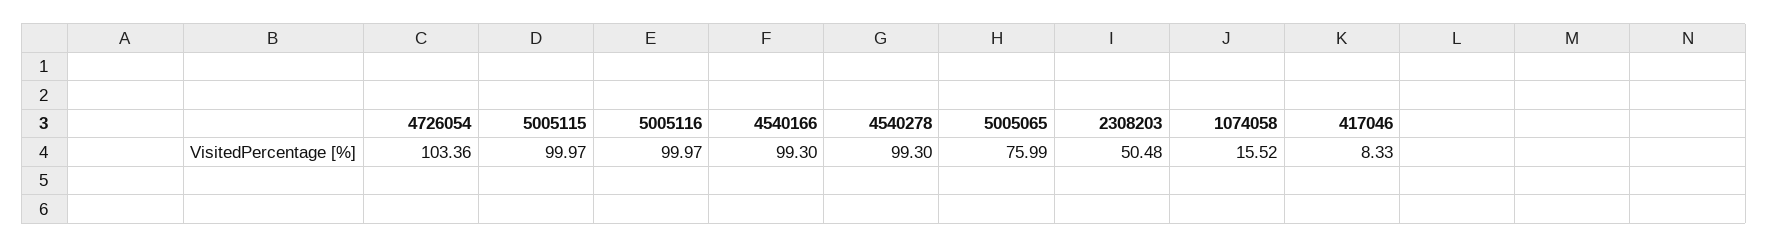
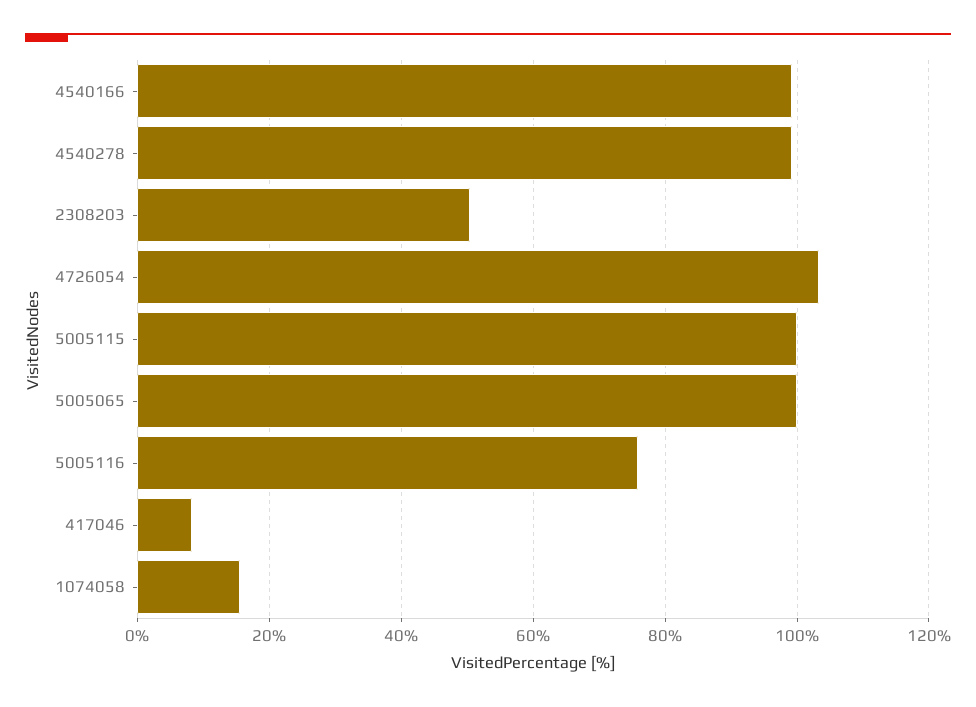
  {
    "4726054": 103.36,
    "5005115": 99.97,
-   "5005116": 99.97,
+   "5005116": 76,
    "4540166": 99.3,
    "4540278": 99.3,
-   "5005065": 75.99,
+   "5005065": 100,
    "2308203": 50.48,
    "1074058": 15.52,
    "417046": 8.33
  }

